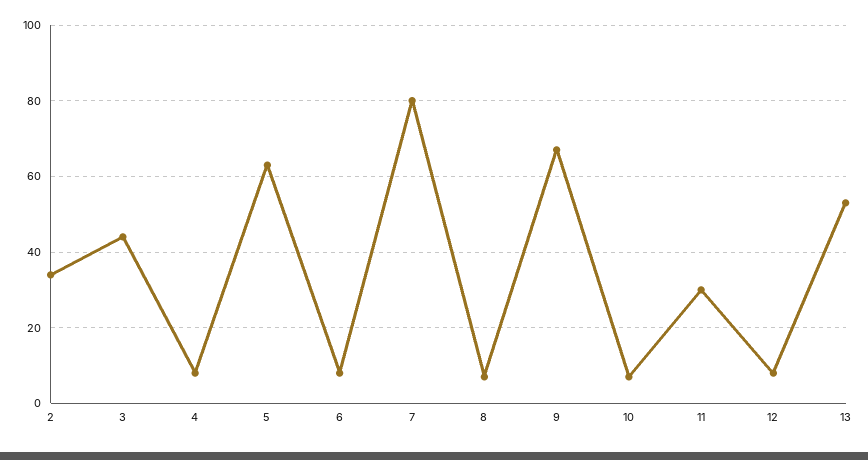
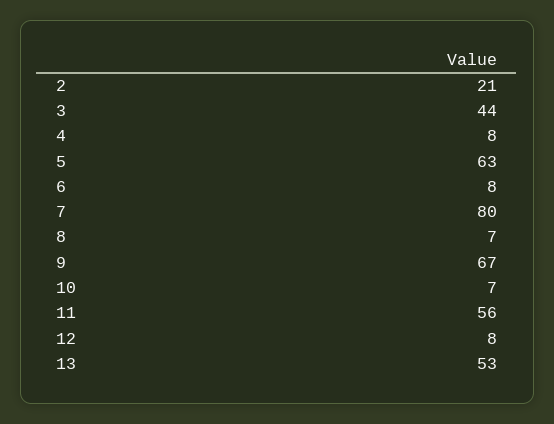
  {
-   "2": 35,
+   "2": 21,
    "3": 44,
    "4": 8,
    "5": 63,
    "6": 8,
    "7": 80,
    "8": 7,
    "9": 67,
    "10": 7,
-   "11": 30,
+   "11": 56,
    "12": 8,
    "13": 53
  }

